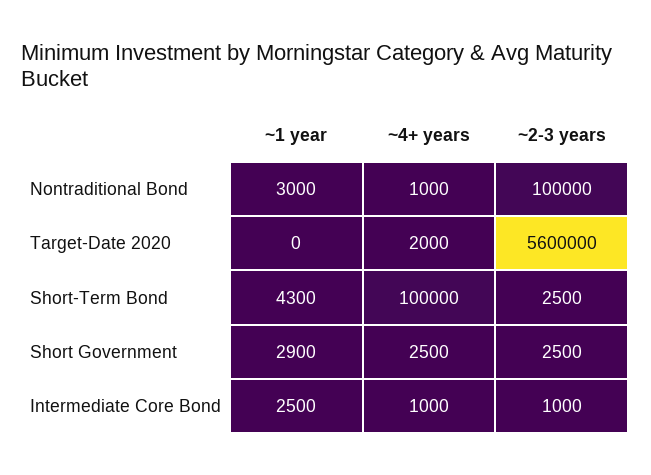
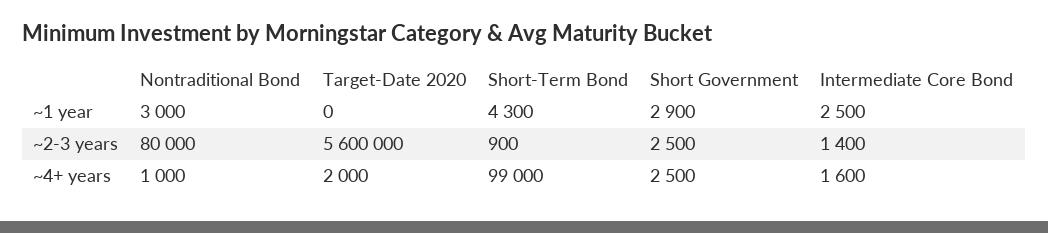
  {
    "~1 year": {
      "Nontraditional Bond": 3000,
      "Target-Date 2020": 0,
      "Short-Term Bond": 4300,
      "Short Government": 2900,
      "Intermediate Core Bond": 2500
    },
    "~4+ years": {
      "Nontraditional Bond": 1000,
      "Target-Date 2020": 2000,
-     "Short-Term Bond": 100000,
+     "Short-Term Bond": 99000,
      "Short Government": 2500,
-     "Intermediate Core Bond": 1000
+     "Intermediate Core Bond": 1600
    },
    "~2-3 years": {
-     "Nontraditional Bond": 100000,
+     "Nontraditional Bond": 80000,
      "Target-Date 2020": 5600000,
-     "Short-Term Bond": 2500,
+     "Short-Term Bond": 900,
      "Short Government": 2500,
-     "Intermediate Core Bond": 1000
+     "Intermediate Core Bond": 1400
    }
  }

